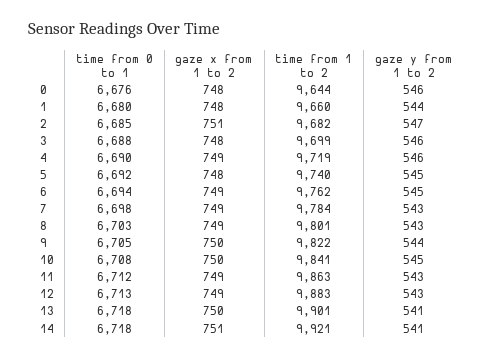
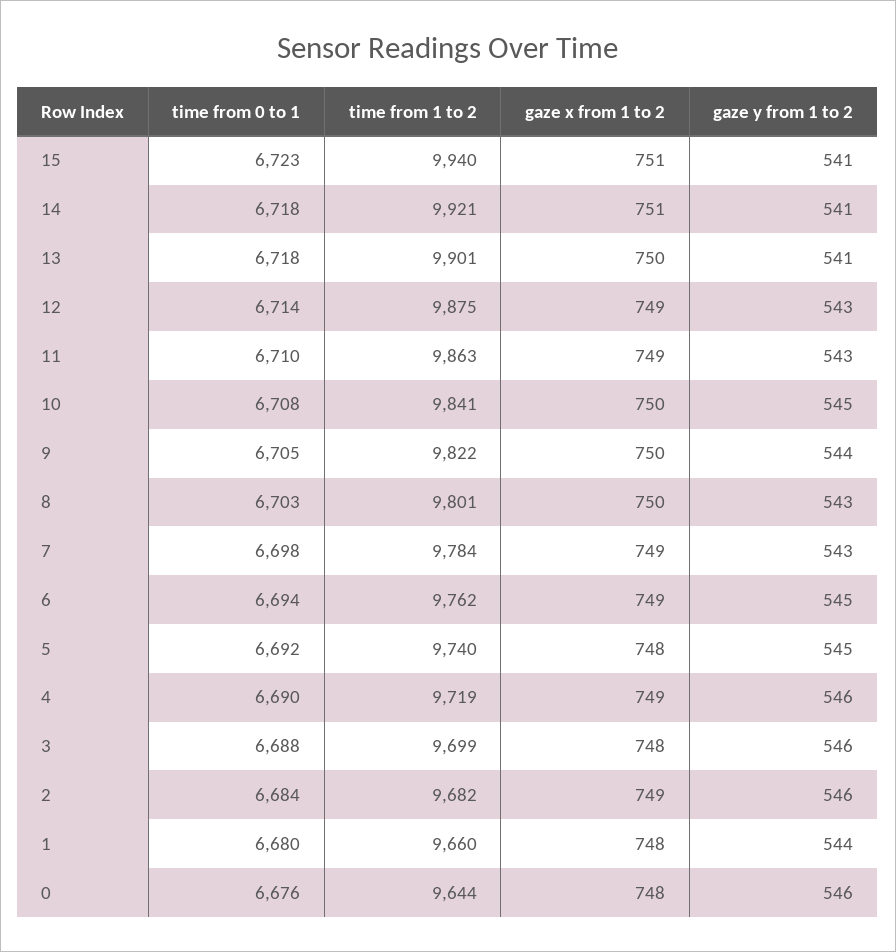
  {
    "time from 0 to 1": {
      "0": 6676,
      "1": 6680,
-     "2": 6685,
+     "2": 6684,
      "3": 6688,
      "4": 6690,
      "5": 6692,
      "6": 6694,
      "7": 6698,
      "8": 6703,
      "9": 6705,
      "10": 6708,
-     "11": 6712,
+     "11": 6710,
-     "12": 6713,
+     "12": 6714,
      "13": 6718,
-     "14": 6718
+     "14": 6718,
+     "15": 6723
    },
    "gaze x from 1 to 2": {
      "0": 748,
      "1": 748,
-     "2": 751,
+     "2": 749,
      "3": 748,
      "4": 749,
      "5": 748,
      "6": 749,
      "7": 749,
-     "8": 749,
+     "8": 750,
      "9": 750,
      "10": 750,
      "11": 749,
      "12": 749,
      "13": 750,
-     "14": 751
+     "14": 751,
+     "15": 751
    },
    "time from 1 to 2": {
      "0": 9644,
      "1": 9660,
      "2": 9682,
      "3": 9699,
      "4": 9719,
      "5": 9740,
      "6": 9762,
      "7": 9784,
      "8": 9801,
      "9": 9822,
      "10": 9841,
      "11": 9863,
-     "12": 9883,
+     "12": 9875,
      "13": 9901,
-     "14": 9921
+     "14": 9921,
+     "15": 9940
    },
    "gaze y from 1 to 2": {
      "0": 546,
      "1": 544,
-     "2": 547,
+     "2": 546,
      "3": 546,
      "4": 546,
      "5": 545,
      "6": 545,
      "7": 543,
      "8": 543,
      "9": 544,
      "10": 545,
      "11": 543,
      "12": 543,
      "13": 541,
-     "14": 541
+     "14": 541,
+     "15": 541
    }
  }

